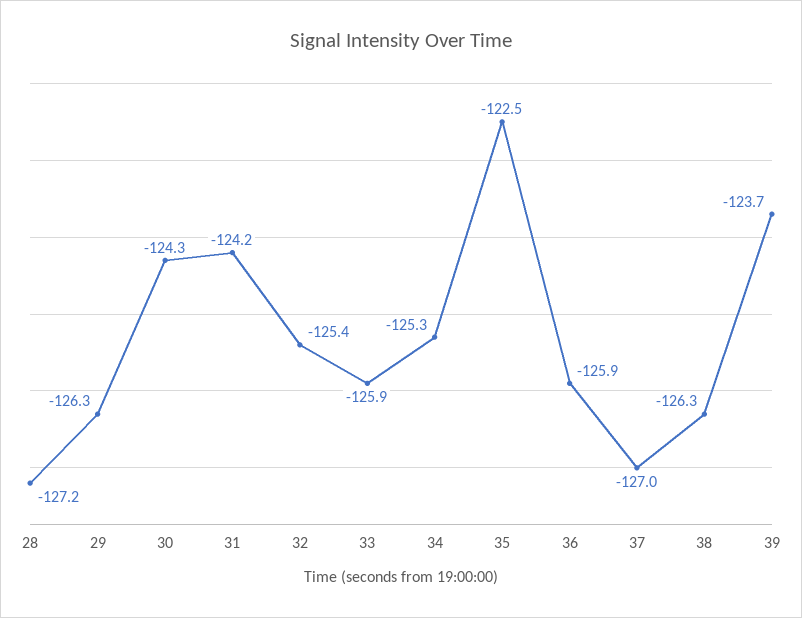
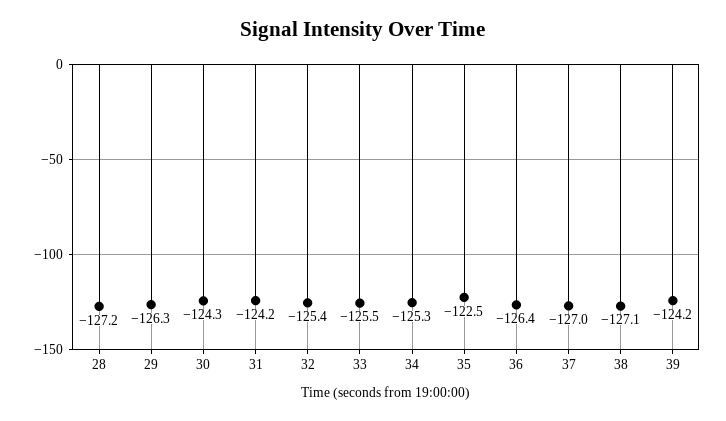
  {
    "28": -127.2,
    "29": -126.3,
    "30": -124.3,
    "31": -124.2,
    "32": -125.4,
-   "33": -125.9,
+   "33": -125.5,
    "34": -125.3,
    "35": -122.5,
-   "36": -125.9,
+   "36": -126.4,
    "37": -127,
-   "38": -126.3,
+   "38": -127.1,
-   "39": -123.7
+   "39": -124.2
  }

